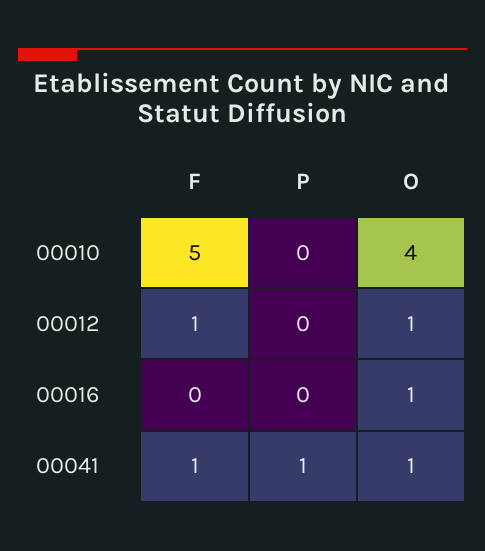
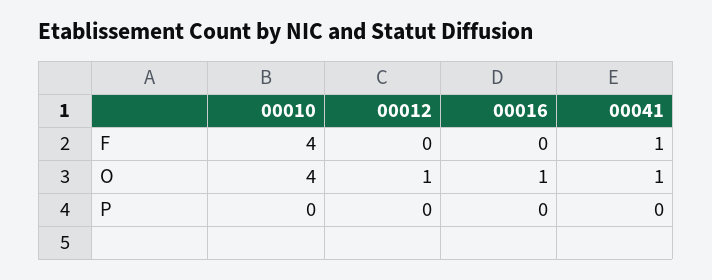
  {
    "F": {
-     "00010": 5,
+     "00010": 4,
-     "00012": 1,
+     "00012": 0,
      "00016": 0,
      "00041": 1
    },
    "P": {
      "00010": 0,
      "00012": 0,
      "00016": 0,
-     "00041": 1
+     "00041": 0
    },
    "O": {
      "00010": 4,
      "00012": 1,
      "00016": 1,
      "00041": 1
    }
  }

